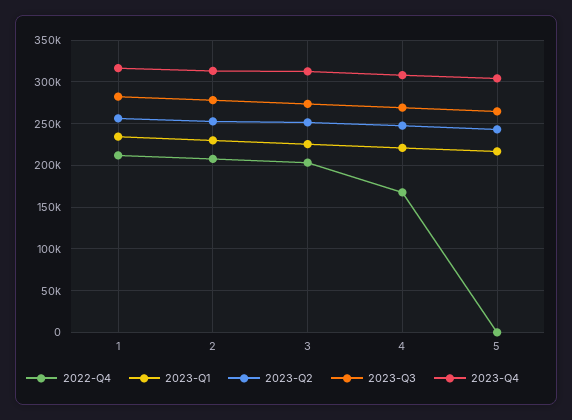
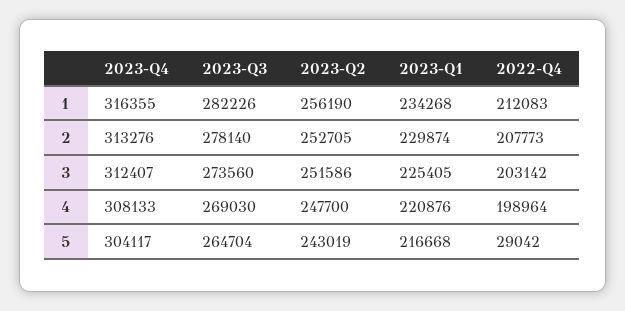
  {
    "2022-Q4": {
      "1": 212083,
      "2": 207773,
      "3": 203142,
-     "4": 170000,
+     "4": 198964,
-     "5": 0
+     "5": 29042
    },
    "2023-Q1": {
      "1": 234268,
      "2": 229874,
      "3": 225405,
      "4": 220876,
      "5": 216668
    },
    "2023-Q2": {
      "1": 256190,
      "2": 252705,
      "3": 251586,
      "4": 247700,
      "5": 243019
    },
    "2023-Q3": {
      "1": 282226,
      "2": 278140,
      "3": 273560,
      "4": 269030,
      "5": 264704
    },
    "2023-Q4": {
      "1": 316355,
      "2": 313276,
      "3": 312407,
      "4": 308133,
      "5": 304117
    }
  }

